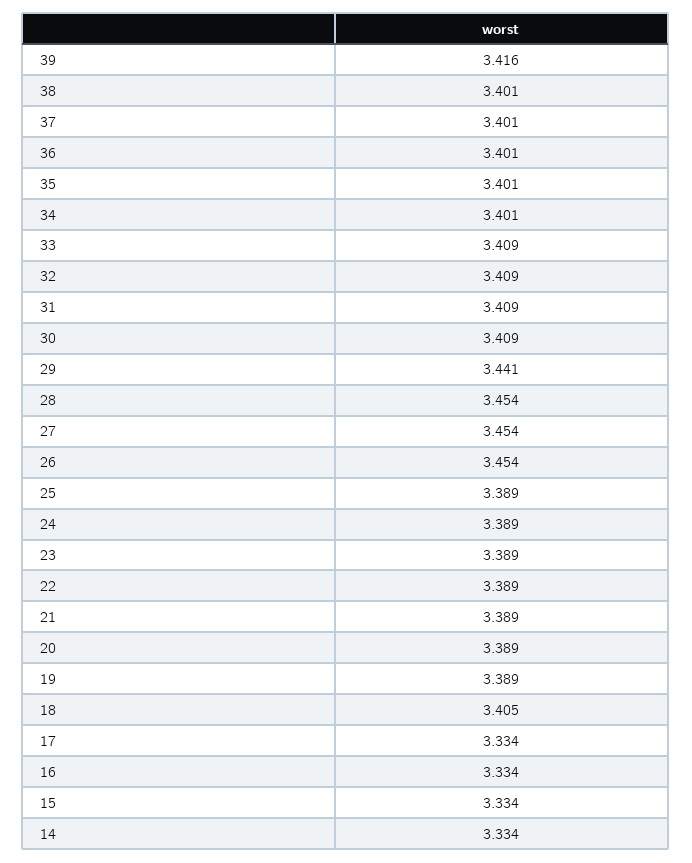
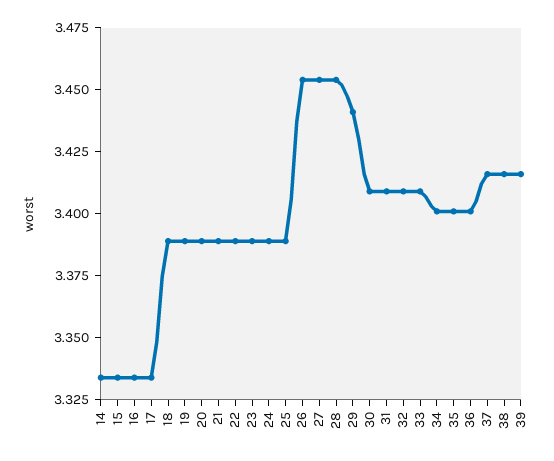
  {
    "39": 3.416,
-   "38": 3.401,
+   "38": 3.415,
-   "37": 3.401,
+   "37": 3.415,
    "36": 3.401,
    "35": 3.401,
    "34": 3.401,
    "33": 3.409,
    "32": 3.409,
    "31": 3.409,
    "30": 3.409,
    "29": 3.441,
    "28": 3.454,
    "27": 3.454,
    "26": 3.454,
    "25": 3.389,
    "24": 3.389,
    "23": 3.389,
    "22": 3.389,
    "21": 3.389,
    "20": 3.389,
    "19": 3.389,
-   "18": 3.405,
+   "18": 3.39,
    "17": 3.334,
    "16": 3.334,
    "15": 3.334,
    "14": 3.334
  }

